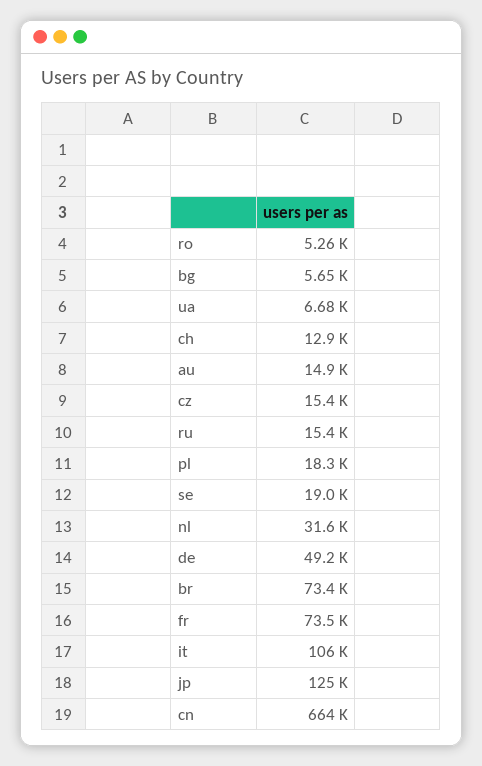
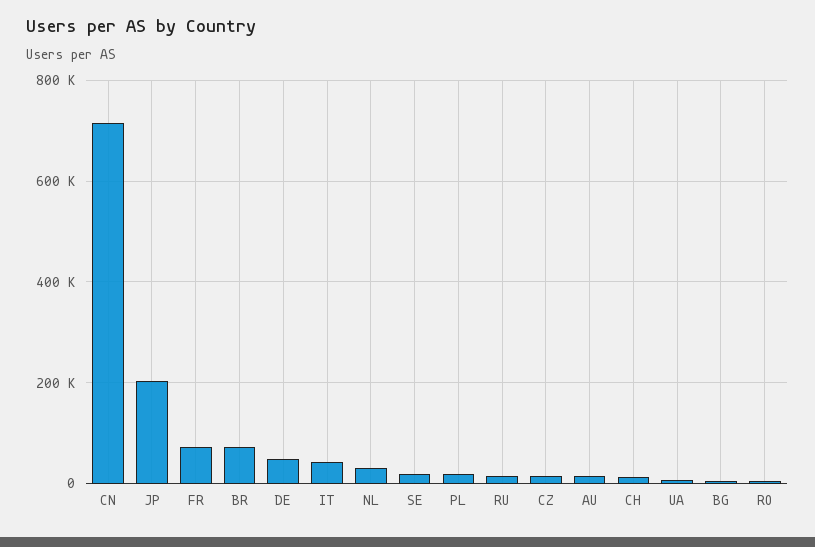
  {
    "ro": 5260,
    "bg": 5650,
    "ua": 6680,
    "ch": 12900,
    "au": 14900,
    "cz": 15400,
    "ru": 15400,
    "pl": 18300,
    "se": 19000,
    "nl": 31600,
    "de": 49200,
    "br": 73400,
    "fr": 73500,
-   "it": 106000,
+   "it": 40000,
-   "jp": 125000,
+   "jp": 200000,
-   "cn": 664000
+   "cn": 720000
  }

